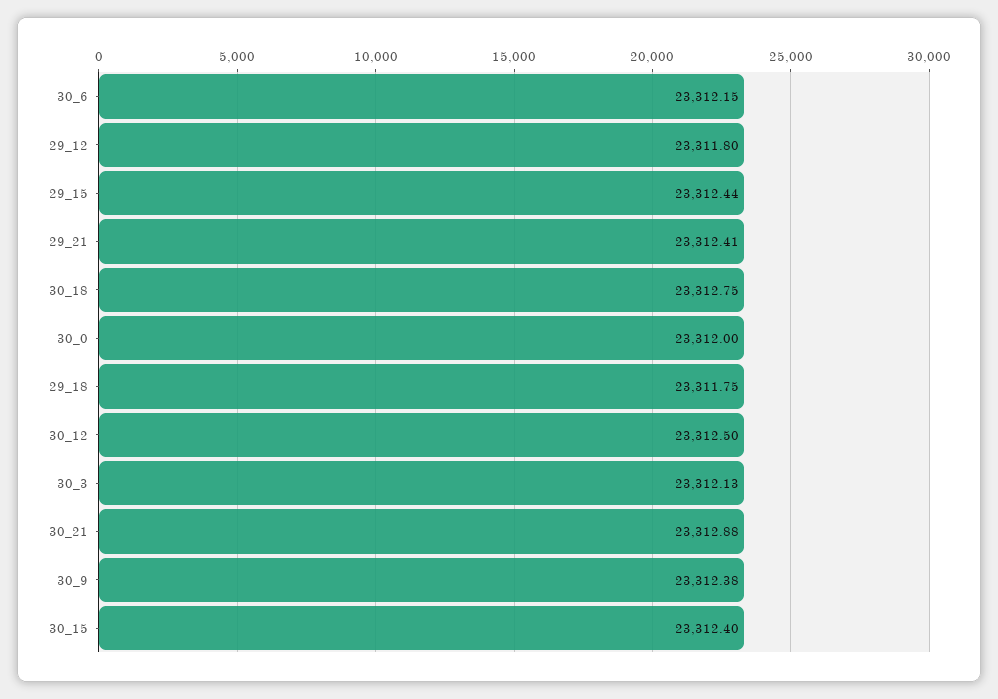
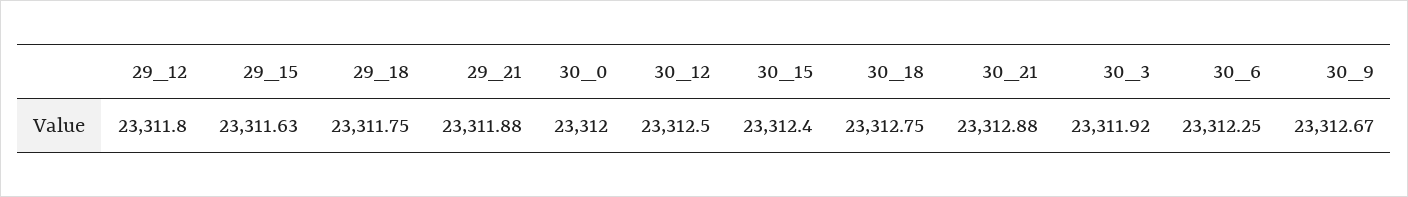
  {
-   "30_6": 23312.15,
+   "30_6": 23312.25,
    "29_12": 23311.8,
-   "29_15": 23312.44,
+   "29_15": 23311.63,
-   "29_21": 23312.41,
+   "29_21": 23311.88,
    "30_18": 23312.75,
    "30_0": 23312,
    "29_18": 23311.75,
    "30_12": 23312.5,
-   "30_3": 23312.13,
+   "30_3": 23311.92,
    "30_21": 23312.88,
-   "30_9": 23312.38,
+   "30_9": 23312.67,
    "30_15": 23312.4
  }

